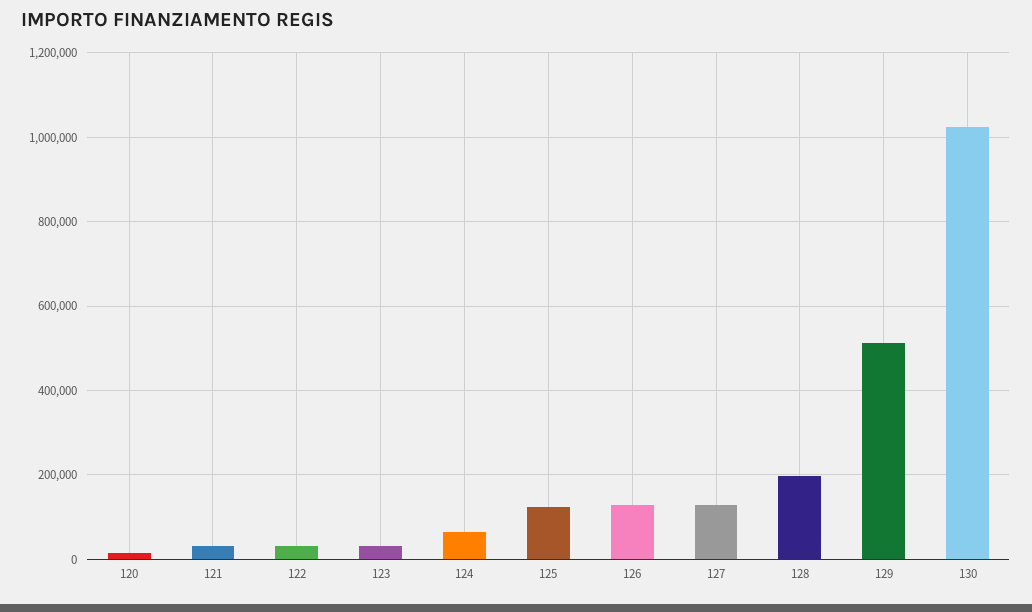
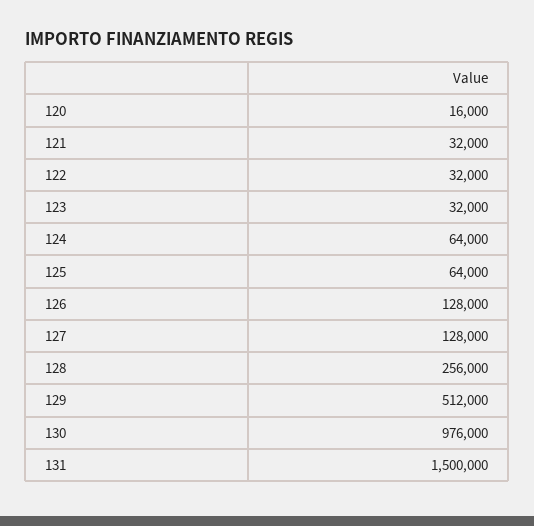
  {
    "120": 16000,
    "121": 32000,
    "122": 32000,
    "123": 32000,
    "124": 64000,
-   "125": 120000,
+   "125": 64000,
    "126": 128000,
    "127": 128000,
-   "128": 200000,
+   "128": 256000,
    "129": 512000,
-   "130": 1020000
+   "130": 976000,
+   "131": 1500000
  }

